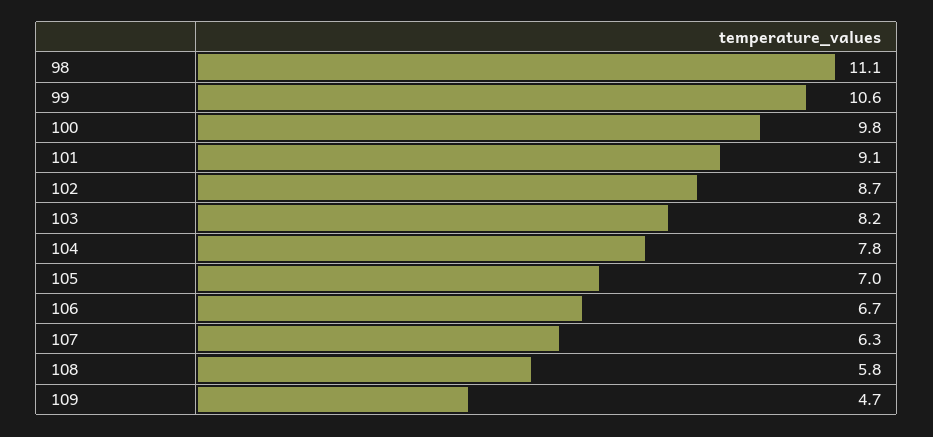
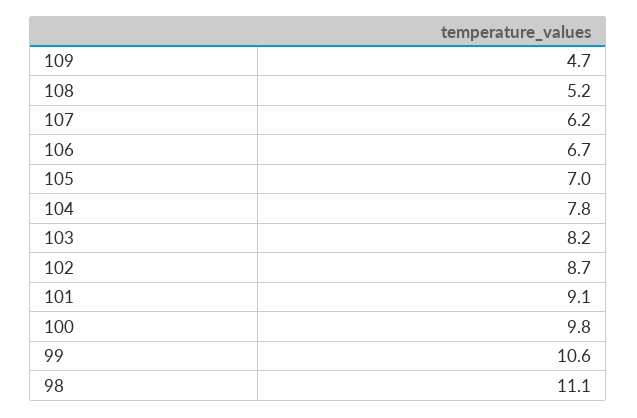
  {
    "98": 11.1,
    "99": 10.6,
    "100": 9.8,
    "101": 9.1,
    "102": 8.7,
    "103": 8.2,
    "104": 7.8,
    "105": 7,
    "106": 6.7,
-   "107": 6.3,
+   "107": 6.2,
-   "108": 5.8,
+   "108": 5.2,
    "109": 4.7
  }

